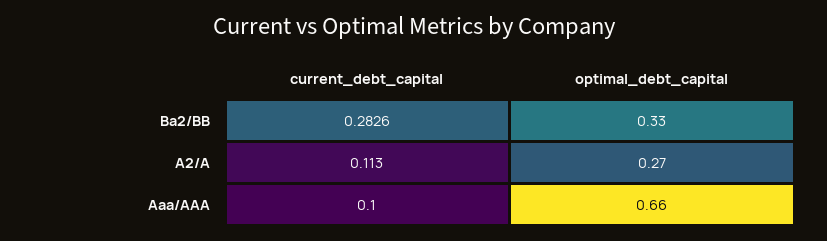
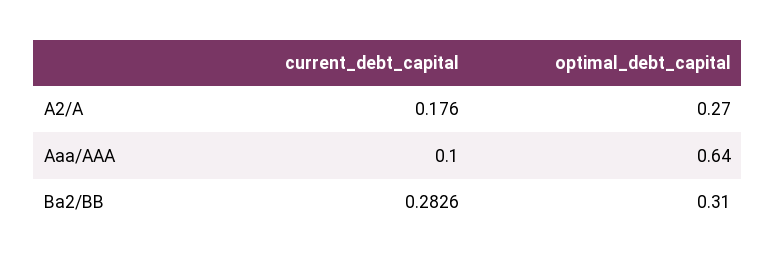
  {
    "current_debt_capital": {
      "Ba2/BB": 0.2826,
-     "A2/A": 0.113,
+     "A2/A": 0.176,
      "Aaa/AAA": 0.1
    },
    "optimal_debt_capital": {
-     "Ba2/BB": 0.33,
+     "Ba2/BB": 0.31,
      "A2/A": 0.27,
-     "Aaa/AAA": 0.66
+     "Aaa/AAA": 0.64
    }
  }

